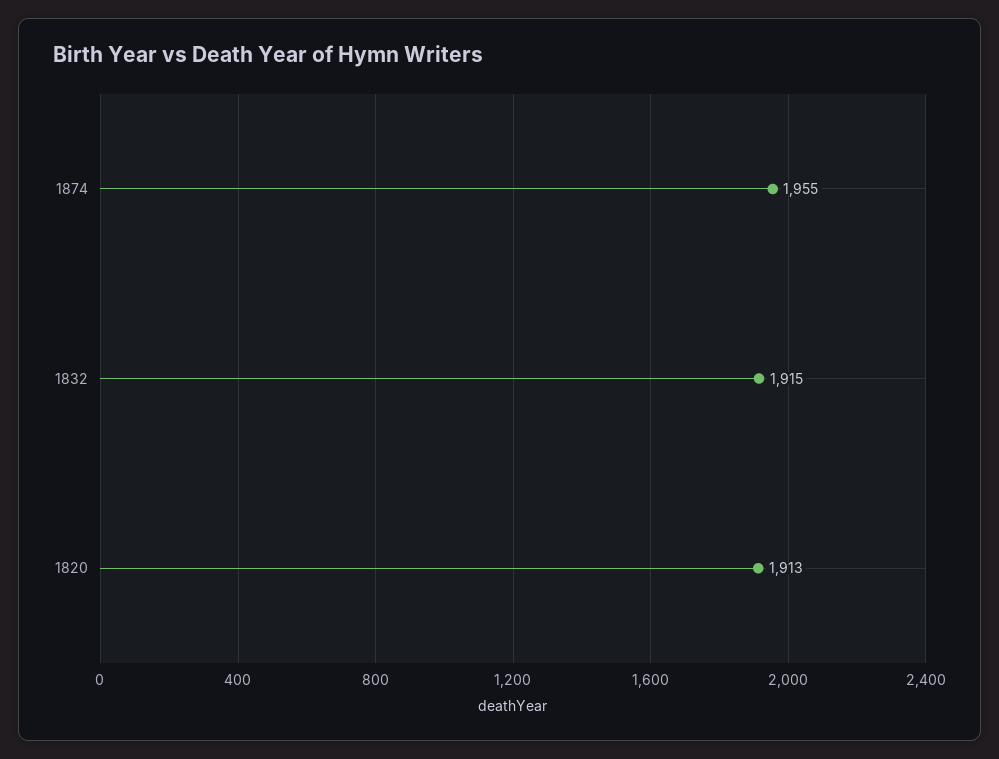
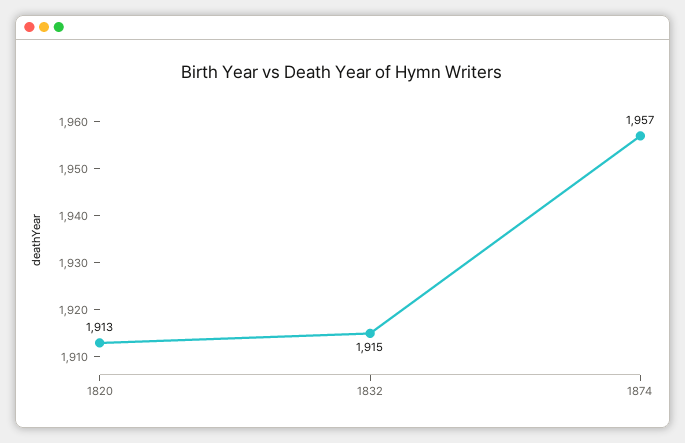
  {
-   "1874": 1955,
+   "1874": 1957,
    "1832": 1915,
    "1820": 1913
  }

